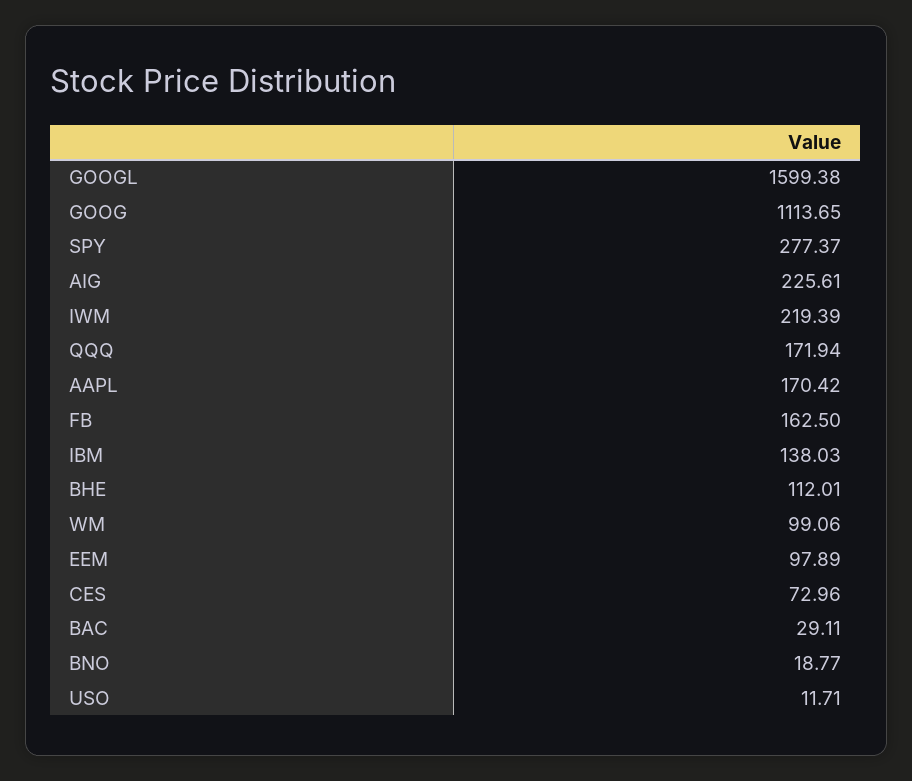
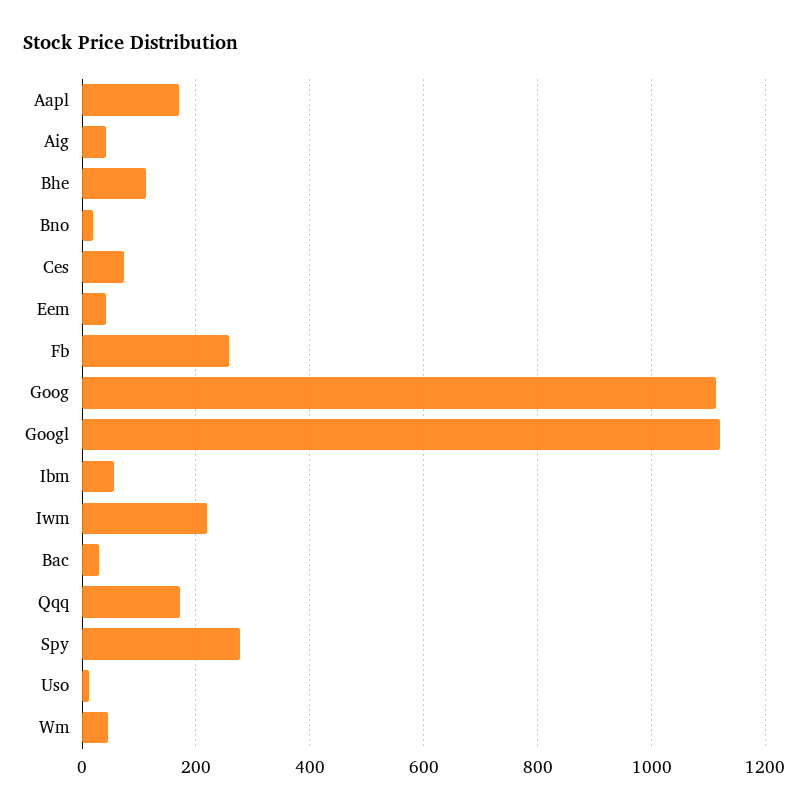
  {
-   "GOOGL": 1599.38,
+   "GOOGL": 1120,
    "GOOG": 1113.65,
    "SPY": 277.37,
-   "AIG": 225.61,
+   "AIG": 40,
    "IWM": 219.39,
    "QQQ": 171.94,
    "AAPL": 170.42,
-   "FB": 162.5,
+   "FB": 260,
-   "IBM": 138.03,
+   "IBM": 60,
    "BHE": 112.01,
-   "WM": 99.06,
+   "WM": 40,
-   "EEM": 97.89,
+   "EEM": 40,
    "CES": 72.96,
    "BAC": 29.11,
    "BNO": 18.77,
    "USO": 11.71
  }

